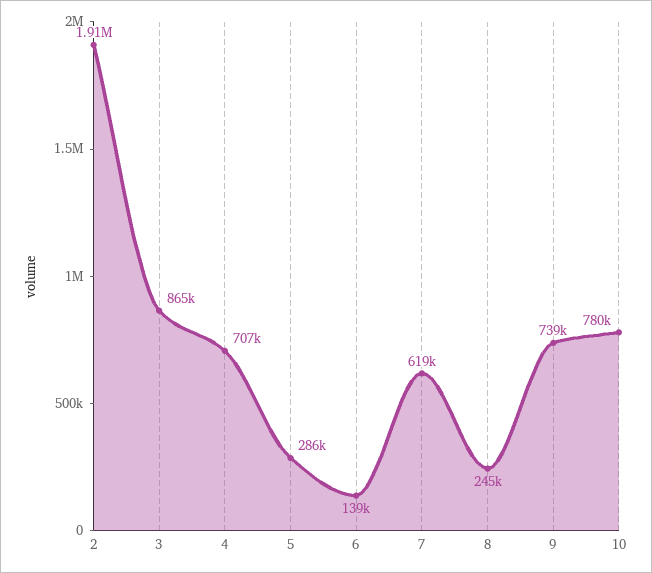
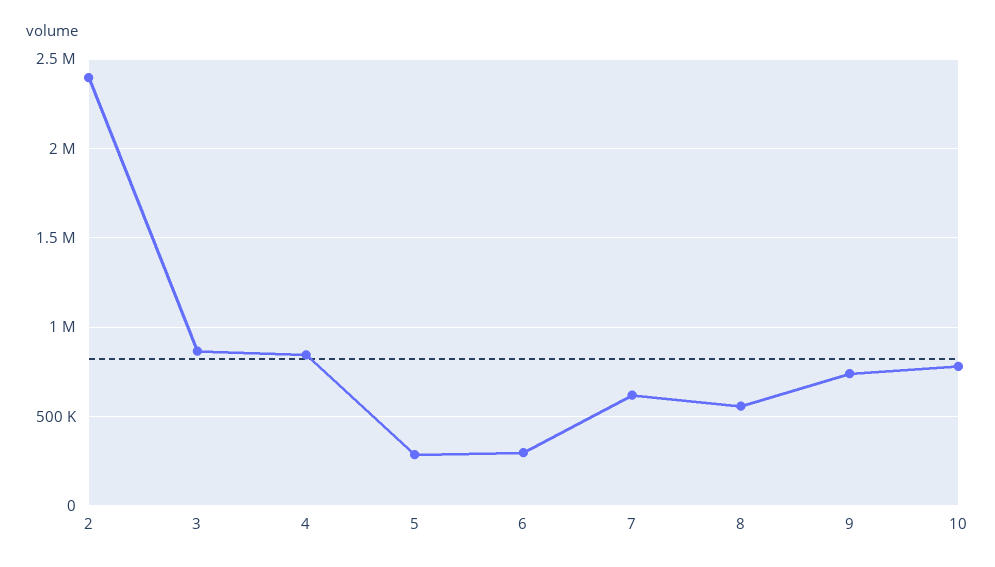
  {
-   "2": 1910000,
+   "2": 2400000,
    "3": 865000,
-   "4": 707000,
+   "4": 850000,
    "5": 286000,
-   "6": 139000,
+   "6": 300000,
    "7": 619000,
-   "8": 245000,
+   "8": 550000,
    "9": 739000,
    "10": 780000
  }

